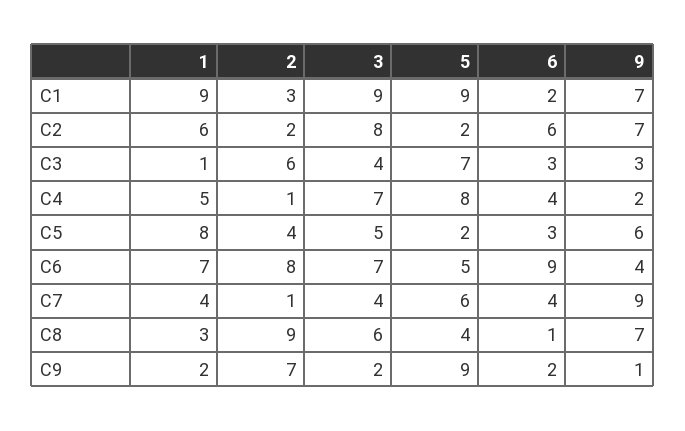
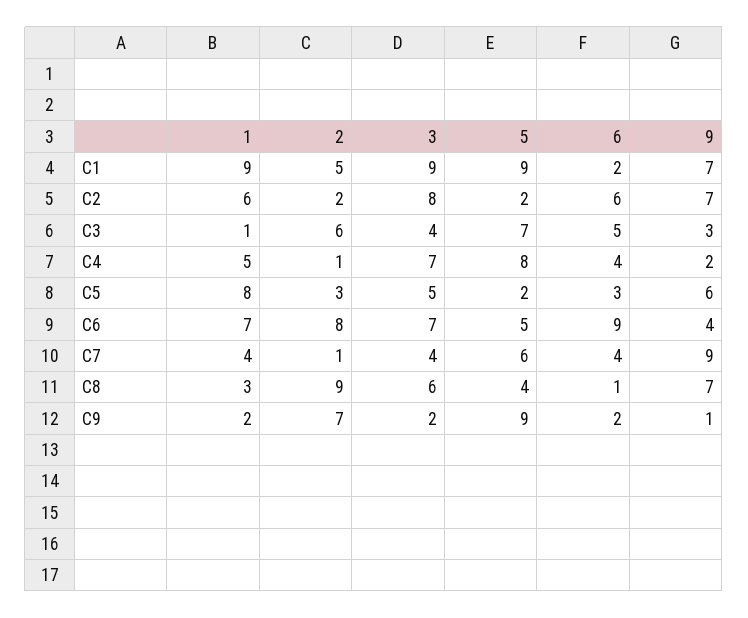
  {
    "1": {
      "C1": 9,
      "C2": 6,
      "C3": 1,
      "C4": 5,
      "C5": 8,
      "C6": 7,
      "C7": 4,
      "C8": 3,
      "C9": 2
    },
    "2": {
-     "C1": 3,
+     "C1": 5,
      "C2": 2,
      "C3": 6,
      "C4": 1,
-     "C5": 4,
+     "C5": 3,
      "C6": 8,
      "C7": 1,
      "C8": 9,
      "C9": 7
    },
    "3": {
      "C1": 9,
      "C2": 8,
      "C3": 4,
      "C4": 7,
      "C5": 5,
      "C6": 7,
      "C7": 4,
      "C8": 6,
      "C9": 2
    },
    "5": {
      "C1": 9,
      "C2": 2,
      "C3": 7,
      "C4": 8,
      "C5": 2,
      "C6": 5,
      "C7": 6,
      "C8": 4,
      "C9": 9
    },
    "6": {
      "C1": 2,
      "C2": 6,
-     "C3": 3,
+     "C3": 5,
      "C4": 4,
      "C5": 3,
      "C6": 9,
      "C7": 4,
      "C8": 1,
      "C9": 2
    },
    "9": {
      "C1": 7,
      "C2": 7,
      "C3": 3,
      "C4": 2,
      "C5": 6,
      "C6": 4,
      "C7": 9,
      "C8": 7,
      "C9": 1
    }
  }

